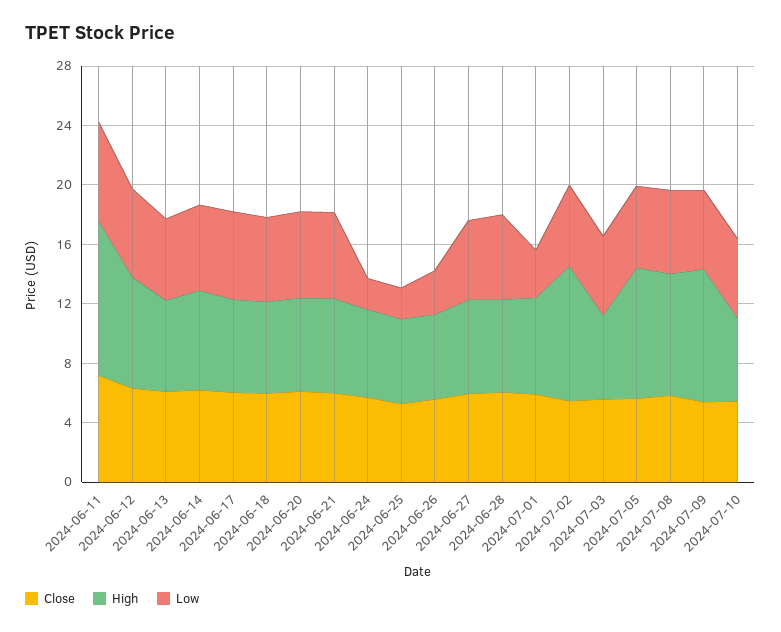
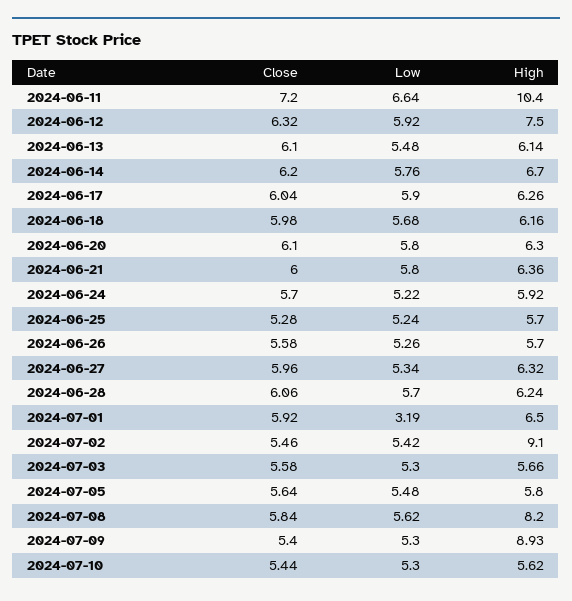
  {
    "Close": {
      "2024-06-11": 7.2,
      "2024-06-12": 6.32,
      "2024-06-13": 6.1,
      "2024-06-14": 6.2,
      "2024-06-17": 6.04,
      "2024-06-18": 5.98,
      "2024-06-20": 6.1,
      "2024-06-21": 6,
      "2024-06-24": 5.7,
      "2024-06-25": 5.28,
      "2024-06-26": 5.58,
      "2024-06-27": 5.96,
      "2024-06-28": 6.06,
      "2024-07-01": 5.92,
      "2024-07-02": 5.46,
      "2024-07-03": 5.58,
      "2024-07-05": 5.64,
      "2024-07-08": 5.84,
      "2024-07-09": 5.4,
      "2024-07-10": 5.44
    },
    "High": {
      "2024-06-11": 10.4,
      "2024-06-12": 7.5,
      "2024-06-13": 6.14,
      "2024-06-14": 6.7,
      "2024-06-17": 6.26,
      "2024-06-18": 6.16,
      "2024-06-20": 6.3,
      "2024-06-21": 6.36,
      "2024-06-24": 5.92,
      "2024-06-25": 5.7,
      "2024-06-26": 5.7,
      "2024-06-27": 6.32,
      "2024-06-28": 6.24,
      "2024-07-01": 6.5,
      "2024-07-02": 9.1,
      "2024-07-03": 5.66,
-     "2024-07-05": 9,
+     "2024-07-05": 5.8,
      "2024-07-08": 8.2,
      "2024-07-09": 8.93,
      "2024-07-10": 5.62
    },
    "Low": {
      "2024-06-11": 6.64,
      "2024-06-12": 5.92,
      "2024-06-13": 5.48,
      "2024-06-14": 5.76,
      "2024-06-17": 5.9,
      "2024-06-18": 5.68,
      "2024-06-20": 5.8,
      "2024-06-21": 5.8,
-     "2024-06-24": 2,
+     "2024-06-24": 5.22,
-     "2024-06-25": 2,
+     "2024-06-25": 5.24,
-     "2024-06-26": 3,
+     "2024-06-26": 5.26,
      "2024-06-27": 5.34,
      "2024-06-28": 5.7,
      "2024-07-01": 3.19,
      "2024-07-02": 5.42,
      "2024-07-03": 5.3,
      "2024-07-05": 5.48,
      "2024-07-08": 5.62,
      "2024-07-09": 5.3,
      "2024-07-10": 5.3
    }
  }

